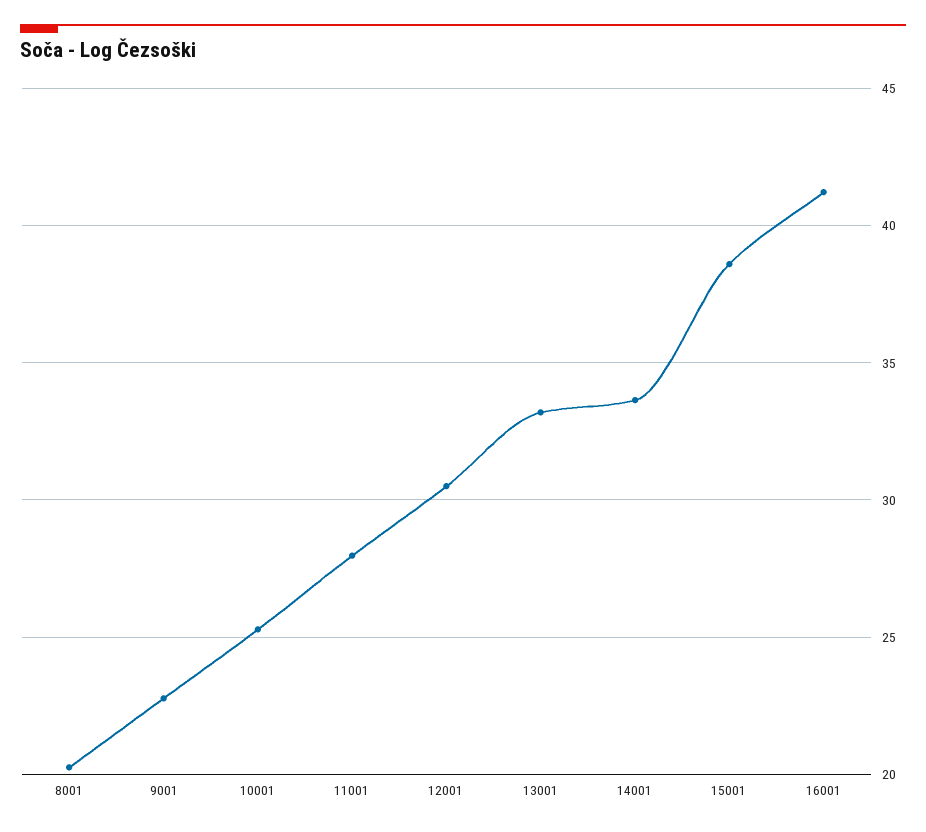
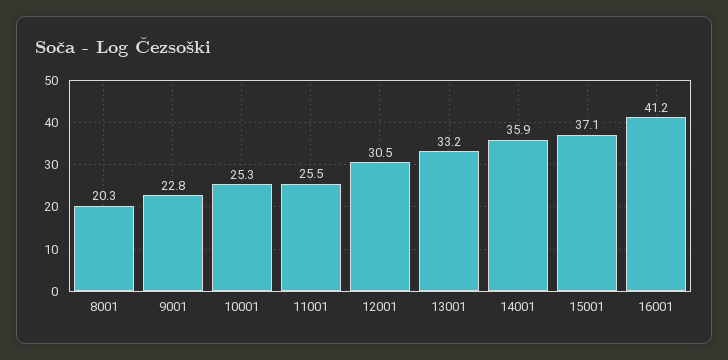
  {
    "8001": 20.3,
    "9001": 22.8,
    "10001": 25.3,
-   "11001": 28,
+   "11001": 25.5,
    "12001": 30.5,
    "13001": 33.2,
-   "14001": 33.5,
+   "14001": 35.9,
-   "15001": 38.5,
+   "15001": 37.1,
    "16001": 41.2
  }

